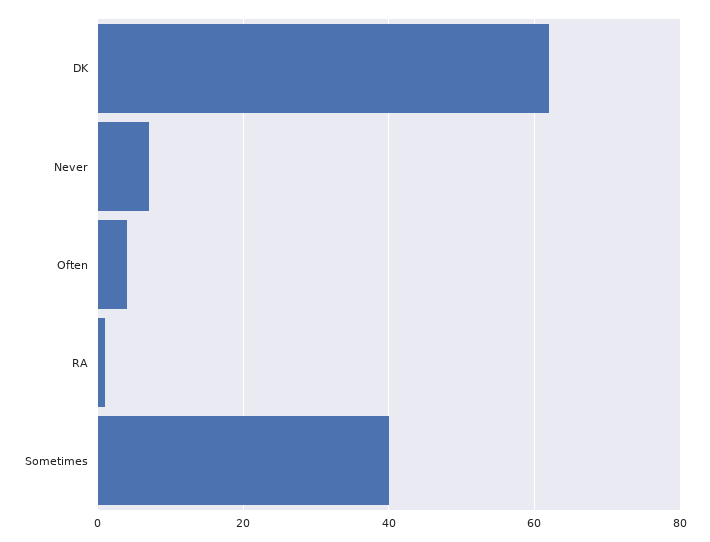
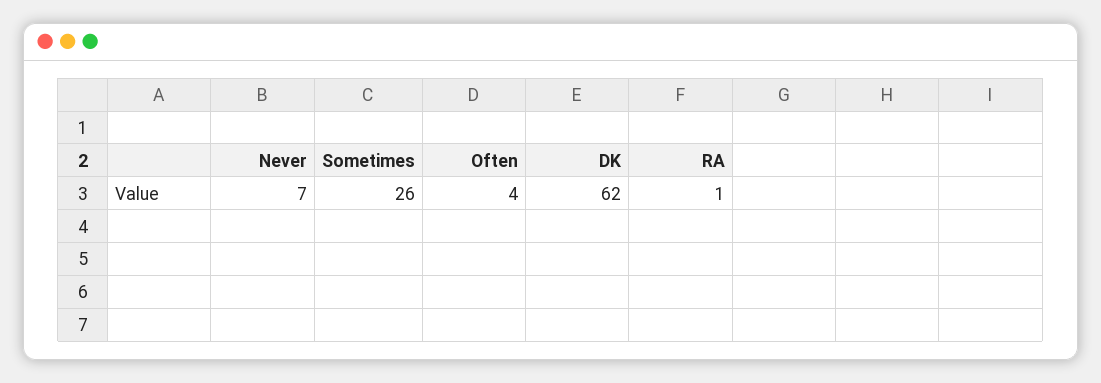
  {
    "DK": 62,
    "Never": 7,
    "Often": 4,
    "RA": 1,
-   "Sometimes": 40
+   "Sometimes": 26
  }

